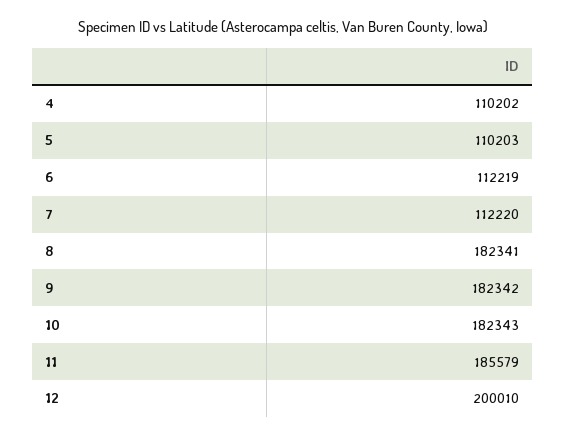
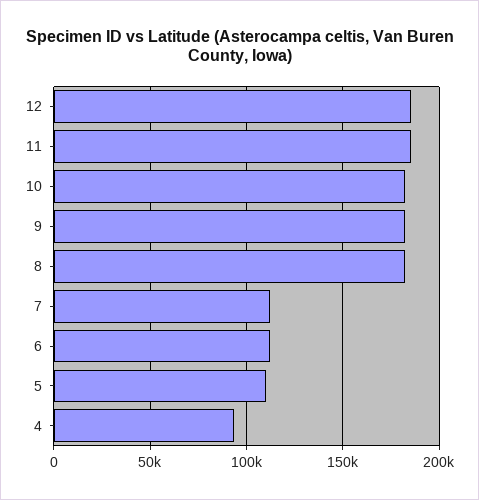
  {
-   "4": 110202,
+   "4": 95000,
    "5": 110203,
    "6": 112219,
    "7": 112220,
    "8": 182341,
    "9": 182342,
    "10": 182343,
    "11": 185579,
-   "12": 200010
+   "12": 185000
  }

